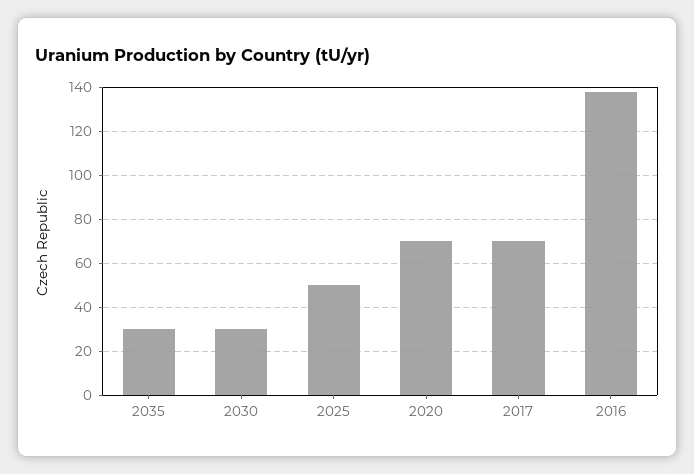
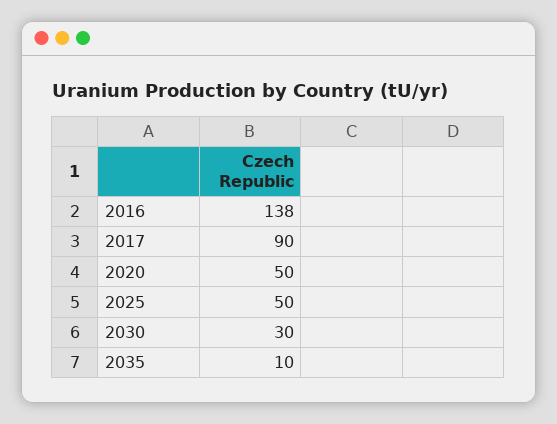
  {
-   "2035": 30,
+   "2035": 10,
    "2030": 30,
    "2025": 50,
-   "2020": 70,
+   "2020": 50,
-   "2017": 70,
+   "2017": 90,
    "2016": 138
  }

